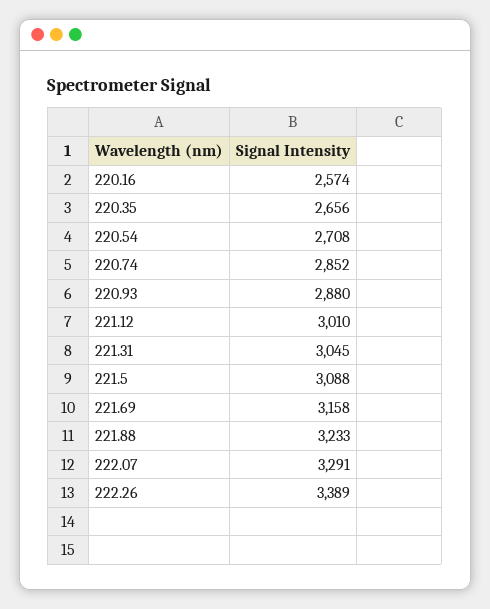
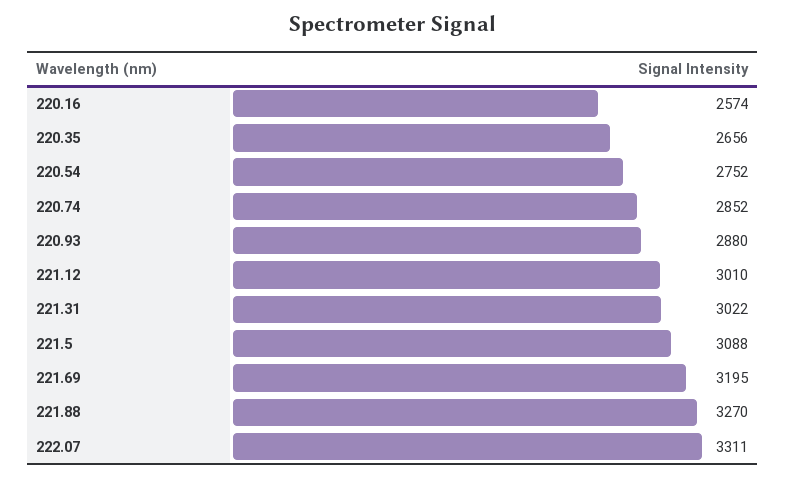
  {
    "220.16": 2574,
    "220.35": 2656,
-   "220.54": 2708,
+   "220.54": 2752,
    "220.74": 2852,
    "220.93": 2880,
    "221.12": 3010,
-   "221.31": 3045,
+   "221.31": 3022,
    "221.5": 3088,
-   "221.69": 3158,
+   "221.69": 3195,
-   "221.88": 3233,
+   "221.88": 3270,
-   "222.07": 3291,
+   "222.07": 3311
-   "222.26": 3389
  }

